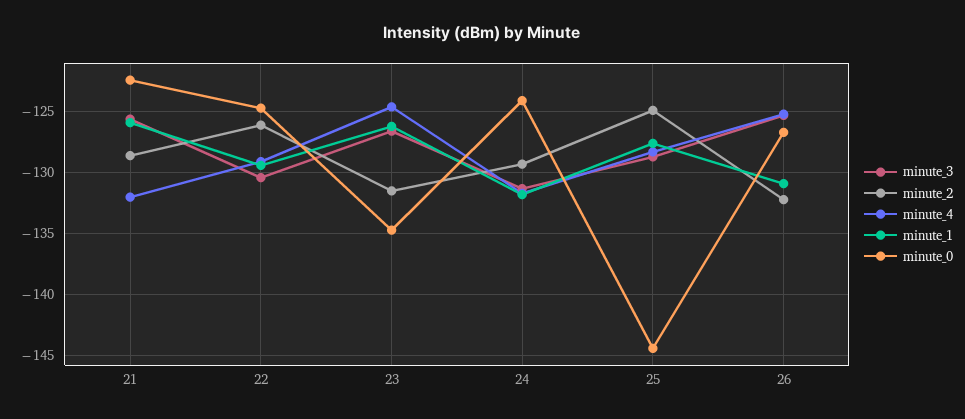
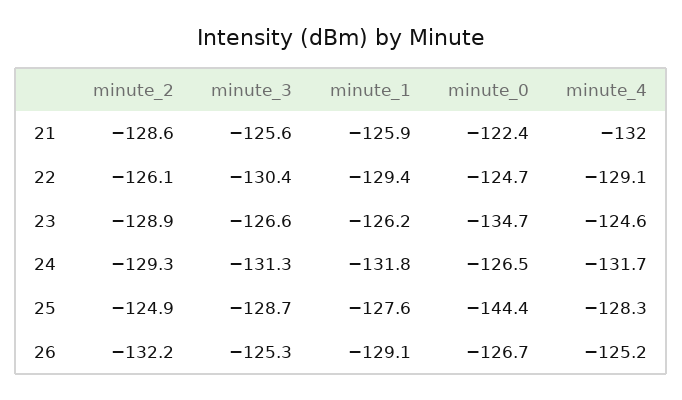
  {
    "minute_3": {
      "21": -125.6,
      "22": -130.4,
      "23": -126.6,
      "24": -131.3,
      "25": -128.7,
      "26": -125.3
    },
    "minute_2": {
      "21": -128.6,
      "22": -126.1,
-     "23": -131.5,
+     "23": -128.9,
      "24": -129.3,
      "25": -124.9,
      "26": -132.2
    },
    "minute_4": {
      "21": -132,
      "22": -129.1,
      "23": -124.6,
      "24": -131.7,
      "25": -128.3,
      "26": -125.2
    },
    "minute_1": {
      "21": -125.9,
      "22": -129.4,
      "23": -126.2,
      "24": -131.8,
      "25": -127.6,
-     "26": -131
+     "26": -129.1
    },
    "minute_0": {
      "21": -122.4,
      "22": -124.7,
      "23": -134.7,
-     "24": -124,
+     "24": -126.5,
      "25": -144.4,
      "26": -126.7
    }
  }

